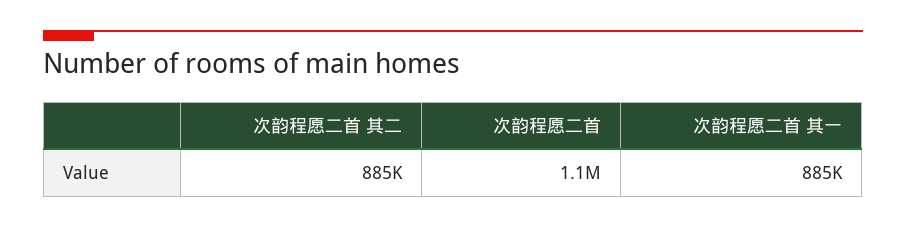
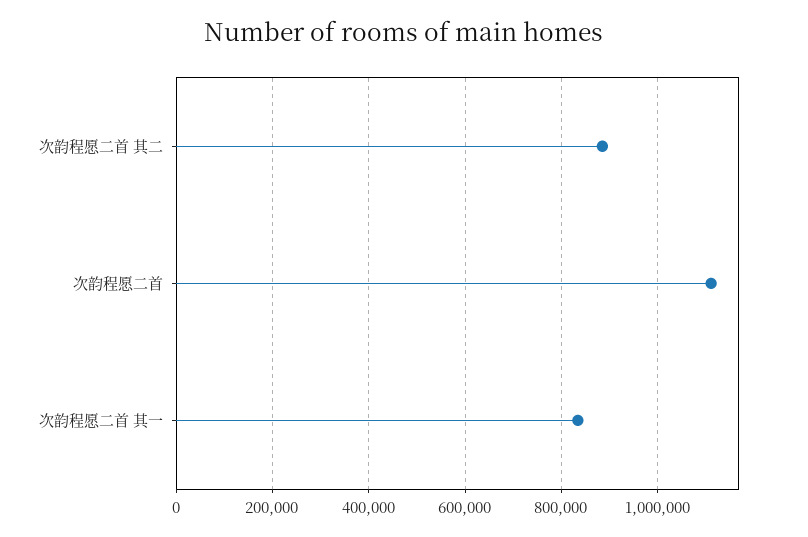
  {
    "次韵程愿二首 其二": 885000,
    "次韵程愿二首": 1100000,
-   "次韵程愿二首 其一": 885000
+   "次韵程愿二首 其一": 840000
  }

